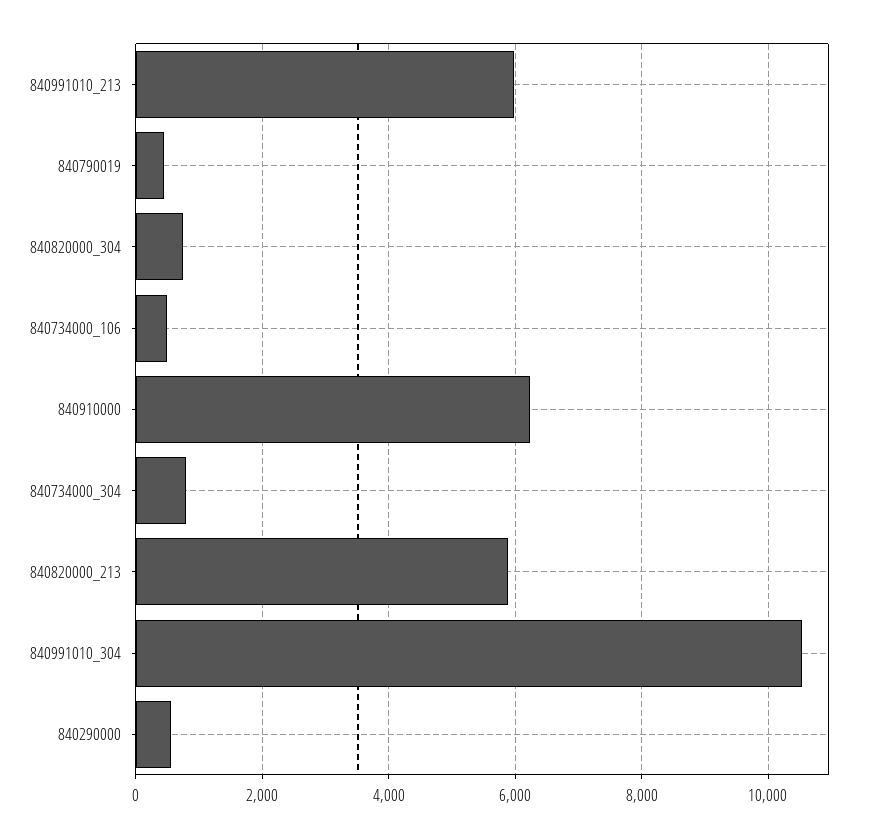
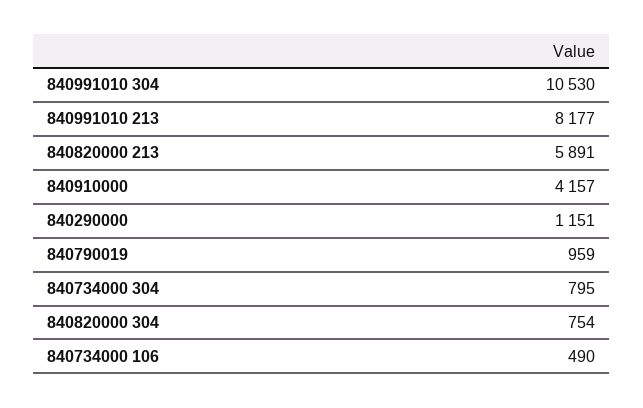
  {
-   "840991010_213": 6000,
+   "840991010_213": 8177,
-   "840790019": 400,
+   "840790019": 959,
    "840820000_304": 754,
    "840734000_106": 490,
-   "840910000": 6200,
+   "840910000": 4157,
    "840734000_304": 795,
    "840820000_213": 5891,
    "840991010_304": 10530,
-   "840290000": 600
+   "840290000": 1151
  }

